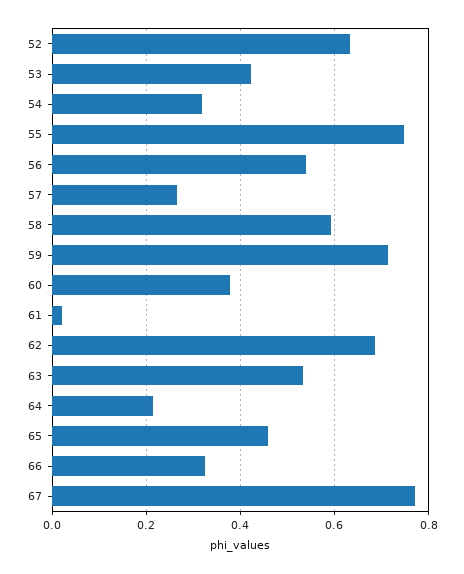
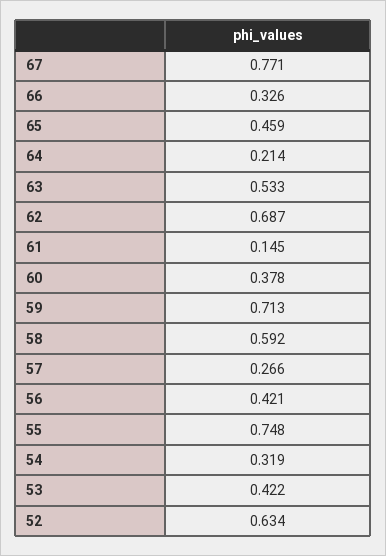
  {
    "52": 0.634,
    "53": 0.422,
    "54": 0.319,
    "55": 0.748,
-   "56": 0.54,
+   "56": 0.421,
    "57": 0.266,
    "58": 0.592,
    "59": 0.713,
    "60": 0.378,
-   "61": 0.02,
+   "61": 0.145,
    "62": 0.687,
    "63": 0.533,
    "64": 0.214,
    "65": 0.459,
    "66": 0.326,
    "67": 0.771
  }

